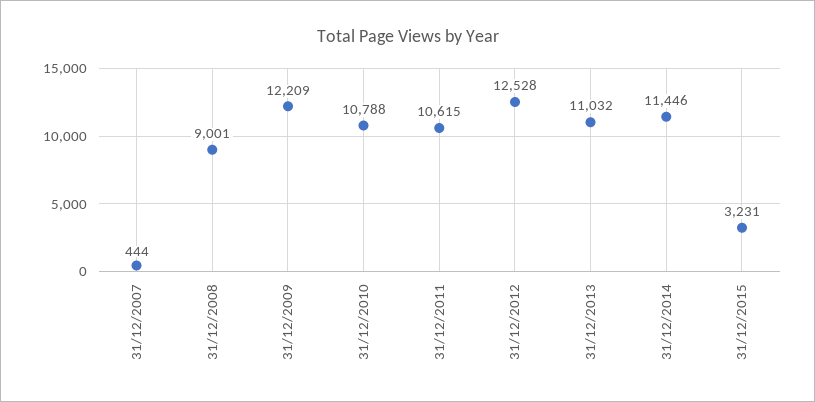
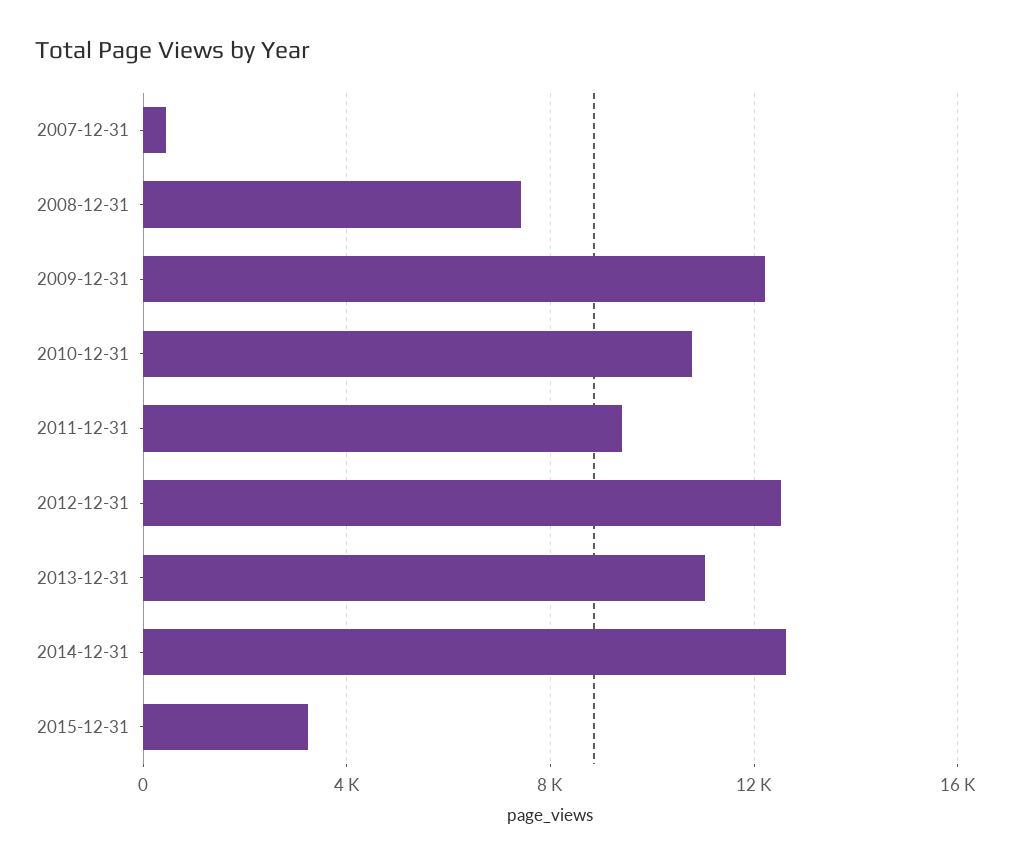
  {
    "31/12/2007": 444,
-   "31/12/2008": 9001,
+   "31/12/2008": 7500,
    "31/12/2009": 12209,
    "31/12/2010": 10788,
-   "31/12/2011": 10615,
+   "31/12/2011": 9500,
    "31/12/2012": 12528,
    "31/12/2013": 11032,
-   "31/12/2014": 11446,
+   "31/12/2014": 12500,
    "31/12/2015": 3231
  }

